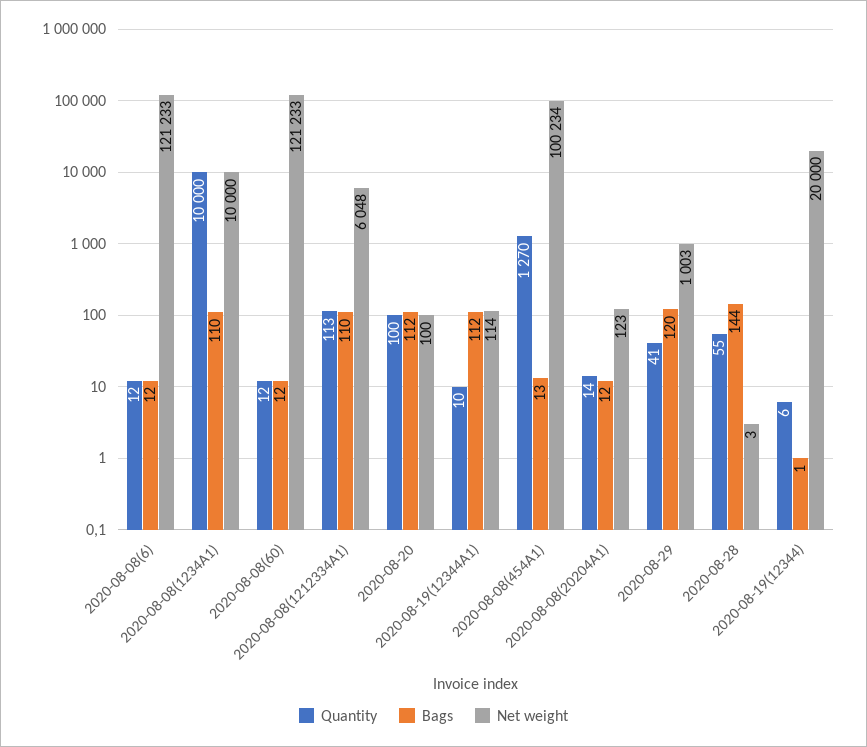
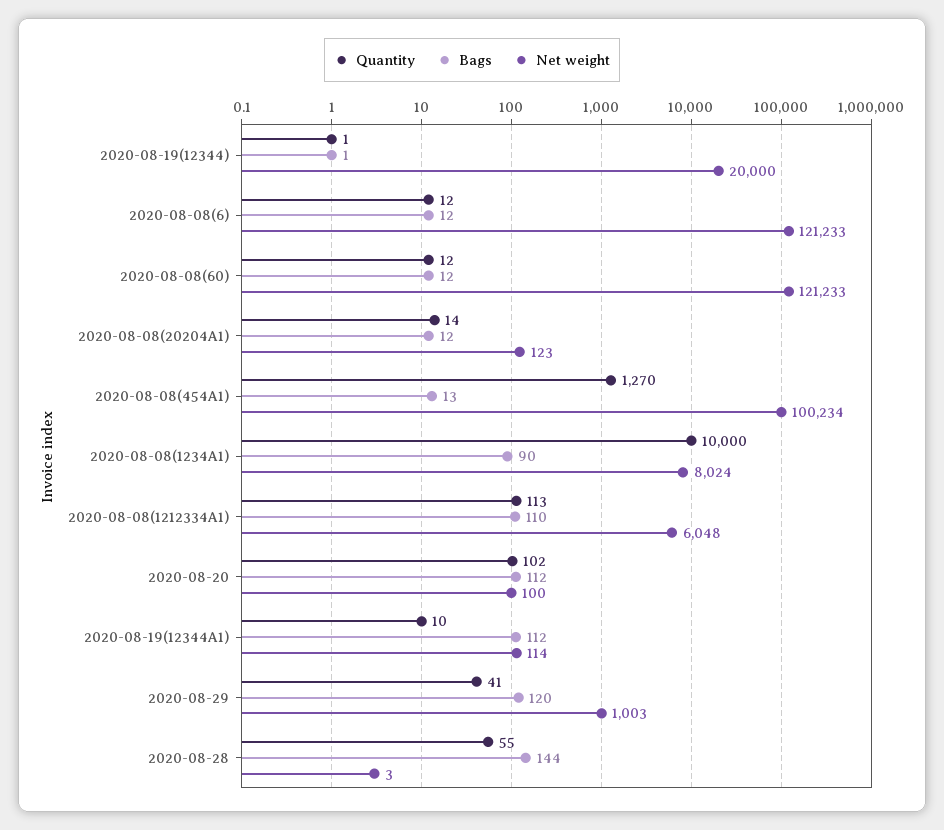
  {
    "Quantity": {
      "2020-08-08(6)": 12,
      "2020-08-08(1234A1)": 10000,
      "2020-08-08(60)": 12,
      "2020-08-08(1212334A1)": 113,
-     "2020-08-20": 100,
+     "2020-08-20": 102,
      "2020-08-19(12344A1)": 10,
      "2020-08-08(454A1)": 1270,
      "2020-08-08(20204A1)": 14,
      "2020-08-29": 41,
      "2020-08-28": 55,
-     "2020-08-19(12344)": 6
+     "2020-08-19(12344)": 1
    },
    "Bags": {
      "2020-08-08(6)": 12,
-     "2020-08-08(1234A1)": 110,
+     "2020-08-08(1234A1)": 90,
      "2020-08-08(60)": 12,
      "2020-08-08(1212334A1)": 110,
      "2020-08-20": 112,
      "2020-08-19(12344A1)": 112,
      "2020-08-08(454A1)": 13,
      "2020-08-08(20204A1)": 12,
      "2020-08-29": 120,
      "2020-08-28": 144,
      "2020-08-19(12344)": 1
    },
    "Net weight": {
      "2020-08-08(6)": 121233,
-     "2020-08-08(1234A1)": 10000,
+     "2020-08-08(1234A1)": 8024,
      "2020-08-08(60)": 121233,
      "2020-08-08(1212334A1)": 6048,
      "2020-08-20": 100,
      "2020-08-19(12344A1)": 114,
      "2020-08-08(454A1)": 100234,
      "2020-08-08(20204A1)": 123,
      "2020-08-29": 1003,
      "2020-08-28": 3,
      "2020-08-19(12344)": 20000
    }
  }

